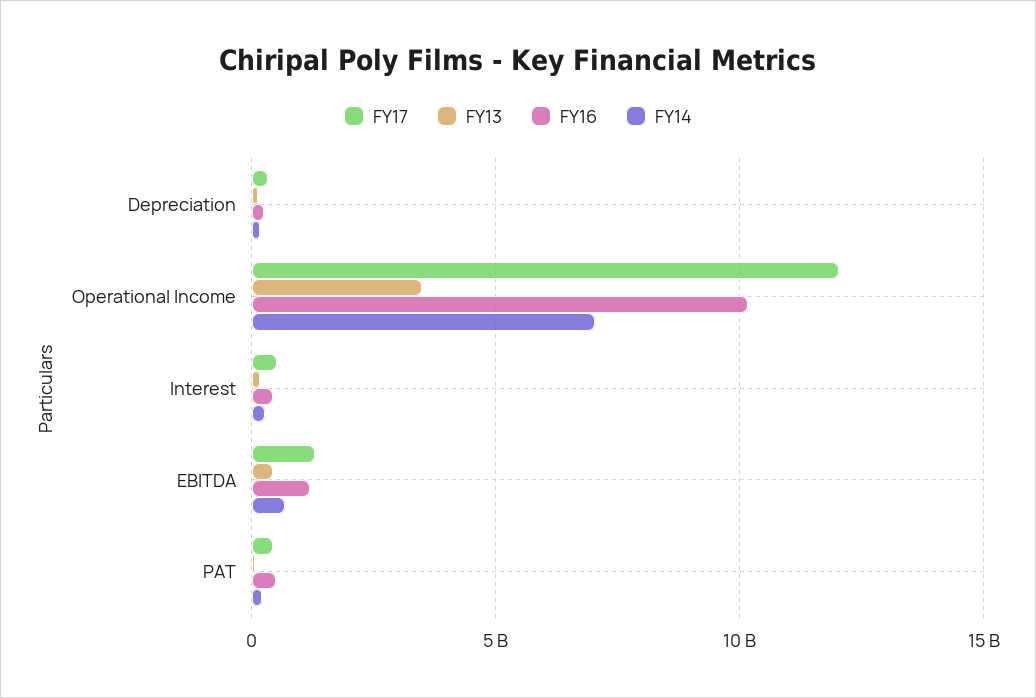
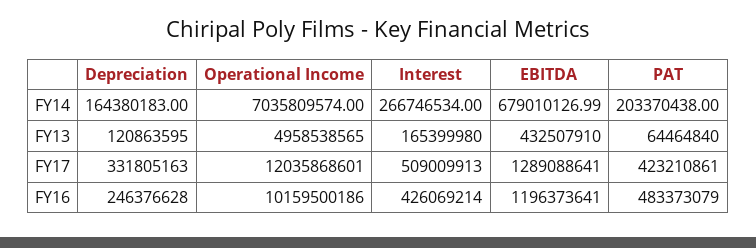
  {
    "FY17": {
      "Depreciation": 331805163,
      "Operational Income": 12035868601,
      "Interest": 509009913,
      "EBITDA": 1289088641,
      "PAT": 423210861
    },
    "FY13": {
      "Depreciation": 120863595,
-     "Operational Income": 3500000000,
+     "Operational Income": 4958538565,
      "Interest": 165399980,
      "EBITDA": 432507910,
      "PAT": 64464840
    },
    "FY16": {
      "Depreciation": 246376628,
      "Operational Income": 10159500186,
      "Interest": 426069214,
      "EBITDA": 1196373641,
      "PAT": 483373079
    },
    "FY14": {
      "Depreciation": 164380183,
      "Operational Income": 7035809574,
      "Interest": 266746534,
      "EBITDA": 679010126.99,
      "PAT": 203370438
    }
  }

